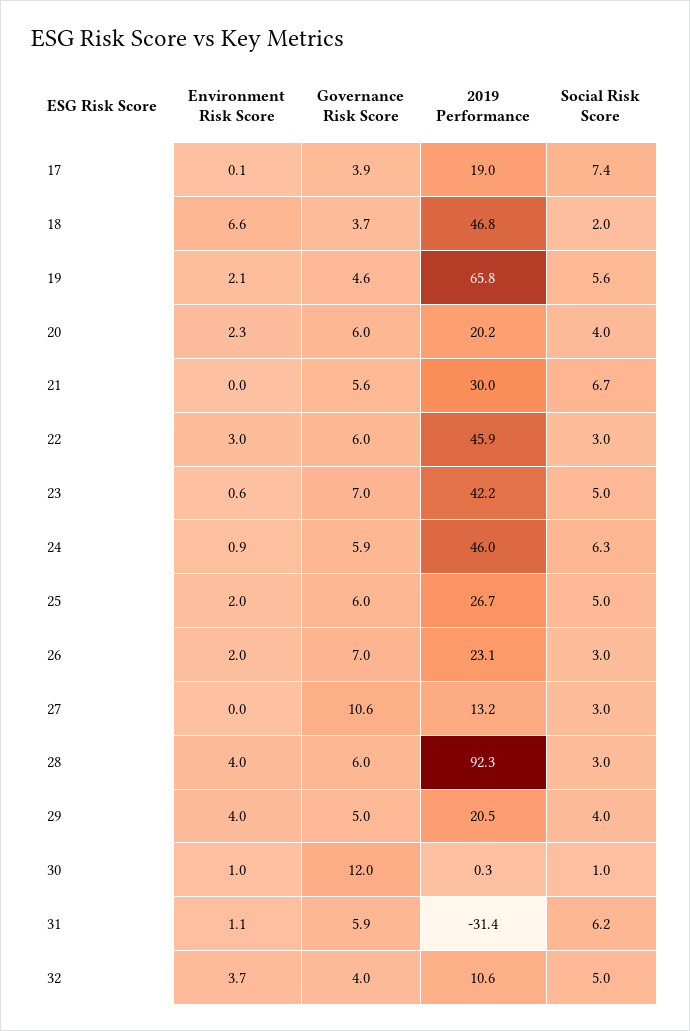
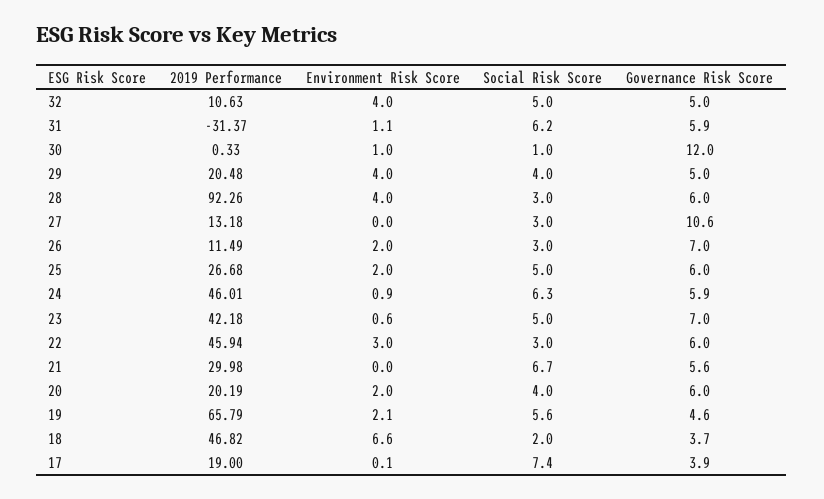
  {
    "Environment Risk Score": {
      "17": 0.1,
      "18": 6.6,
      "19": 2.1,
-     "20": 2.3,
+     "20": 2,
      "21": 0,
      "22": 3,
      "23": 0.6,
      "24": 0.9,
      "25": 2,
      "26": 2,
      "27": 0,
      "28": 4,
      "29": 4,
      "30": 1,
      "31": 1.1,
-     "32": 3.7
+     "32": 4
    },
    "Governance Risk Score": {
      "17": 3.9,
      "18": 3.7,
      "19": 4.6,
      "20": 6,
      "21": 5.6,
      "22": 6,
      "23": 7,
      "24": 5.9,
      "25": 6,
      "26": 7,
      "27": 10.6,
      "28": 6,
      "29": 5,
      "30": 12,
      "31": 5.9,
-     "32": 4
+     "32": 5
    },
    "2019 Performance": {
      "17": 19,
      "18": 46.82,
      "19": 65.79,
      "20": 20.19,
      "21": 29.98,
      "22": 45.94,
      "23": 42.18,
      "24": 46.01,
      "25": 26.68,
-     "26": 23.1,
+     "26": 11.49,
      "27": 13.18,
      "28": 92.26,
      "29": 20.48,
      "30": 0.33,
      "31": -31.37,
      "32": 10.63
    },
    "Social Risk Score": {
      "17": 7.4,
      "18": 2,
      "19": 5.6,
      "20": 4,
      "21": 6.7,
      "22": 3,
      "23": 5,
      "24": 6.3,
      "25": 5,
      "26": 3,
      "27": 3,
      "28": 3,
      "29": 4,
      "30": 1,
      "31": 6.2,
      "32": 5
    }
  }

